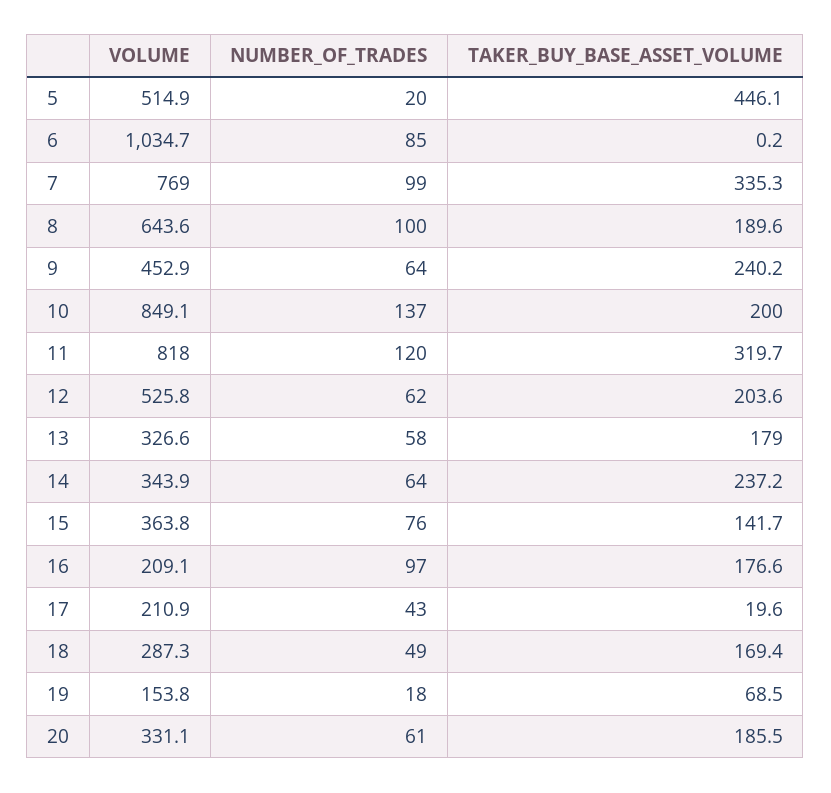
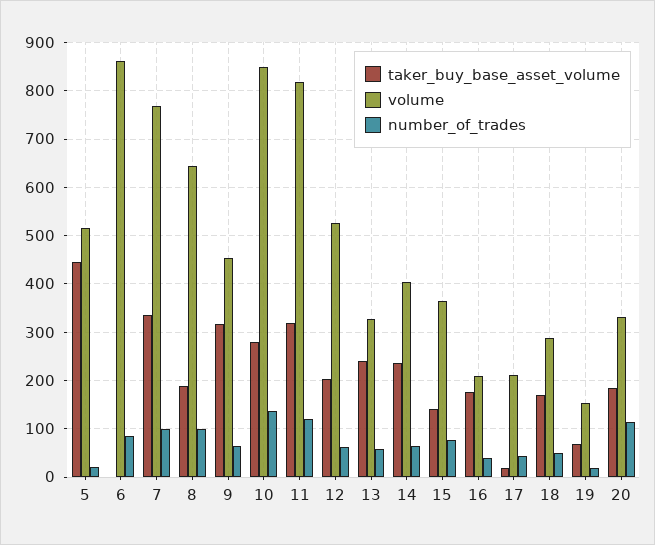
  {
    "VOLUME": {
      "5": 514.9,
-     "6": 1034.7,
+     "6": 860,
      "7": 769,
      "8": 643.6,
      "9": 452.9,
      "10": 849.1,
      "11": 818,
      "12": 525.8,
      "13": 326.6,
-     "14": 343.9,
+     "14": 400,
      "15": 363.8,
      "16": 209.1,
      "17": 210.9,
      "18": 287.3,
      "19": 153.8,
      "20": 331.1
    },
    "NUMBER_OF_TRADES": {
      "5": 20,
      "6": 85,
      "7": 99,
      "8": 100,
      "9": 64,
      "10": 137,
      "11": 120,
      "12": 62,
      "13": 58,
      "14": 64,
      "15": 76,
-     "16": 97,
+     "16": 40,
      "17": 43,
      "18": 49,
      "19": 18,
-     "20": 61
+     "20": 120
    },
    "TAKER_BUY_BASE_ASSET_VOLUME": {
      "5": 446.1,
      "6": 0.2,
      "7": 335.3,
      "8": 189.6,
-     "9": 240.2,
+     "9": 320,
-     "10": 200,
+     "10": 280,
      "11": 319.7,
      "12": 203.6,
-     "13": 179,
+     "13": 240,
      "14": 237.2,
      "15": 141.7,
      "16": 176.6,
      "17": 19.6,
      "18": 169.4,
      "19": 68.5,
      "20": 185.5
    }
  }

